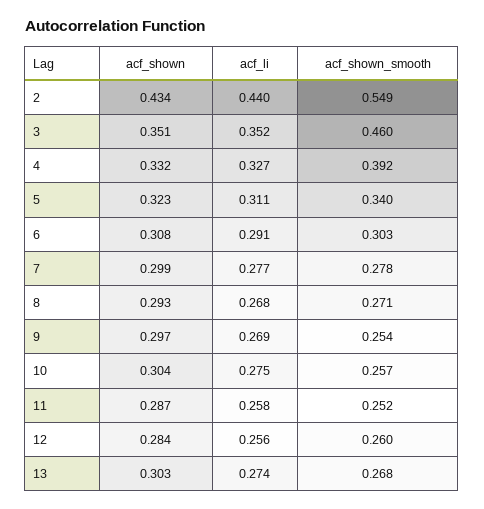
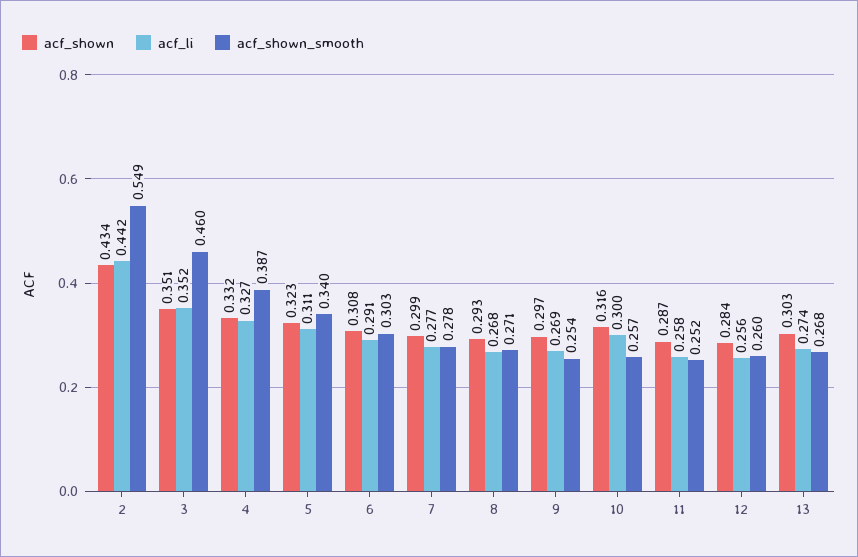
  {
    "acf_shown": {
      "2": 0.434,
      "3": 0.351,
      "4": 0.332,
      "5": 0.323,
      "6": 0.308,
      "7": 0.299,
      "8": 0.293,
      "9": 0.297,
-     "10": 0.304,
+     "10": 0.316,
      "11": 0.287,
      "12": 0.284,
      "13": 0.303
    },
    "acf_li": {
-     "2": 0.44,
+     "2": 0.442,
      "3": 0.352,
      "4": 0.327,
      "5": 0.311,
      "6": 0.291,
      "7": 0.277,
      "8": 0.268,
      "9": 0.269,
-     "10": 0.275,
+     "10": 0.3,
      "11": 0.258,
      "12": 0.256,
      "13": 0.274
    },
    "acf_shown_smooth": {
      "2": 0.549,
      "3": 0.46,
-     "4": 0.392,
+     "4": 0.387,
      "5": 0.34,
      "6": 0.303,
      "7": 0.278,
      "8": 0.271,
      "9": 0.254,
      "10": 0.257,
      "11": 0.252,
      "12": 0.26,
      "13": 0.268
    }
  }

